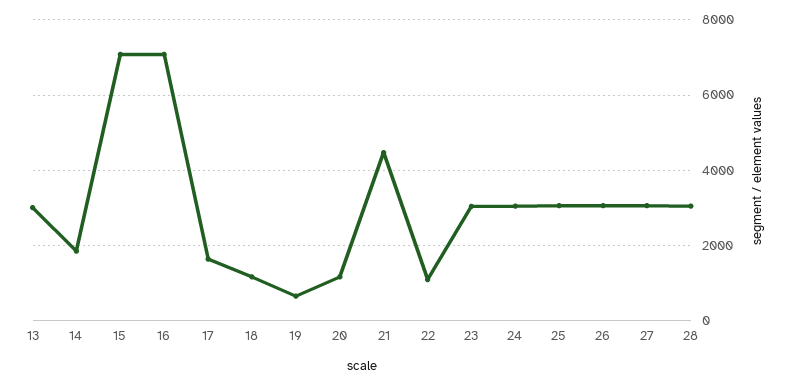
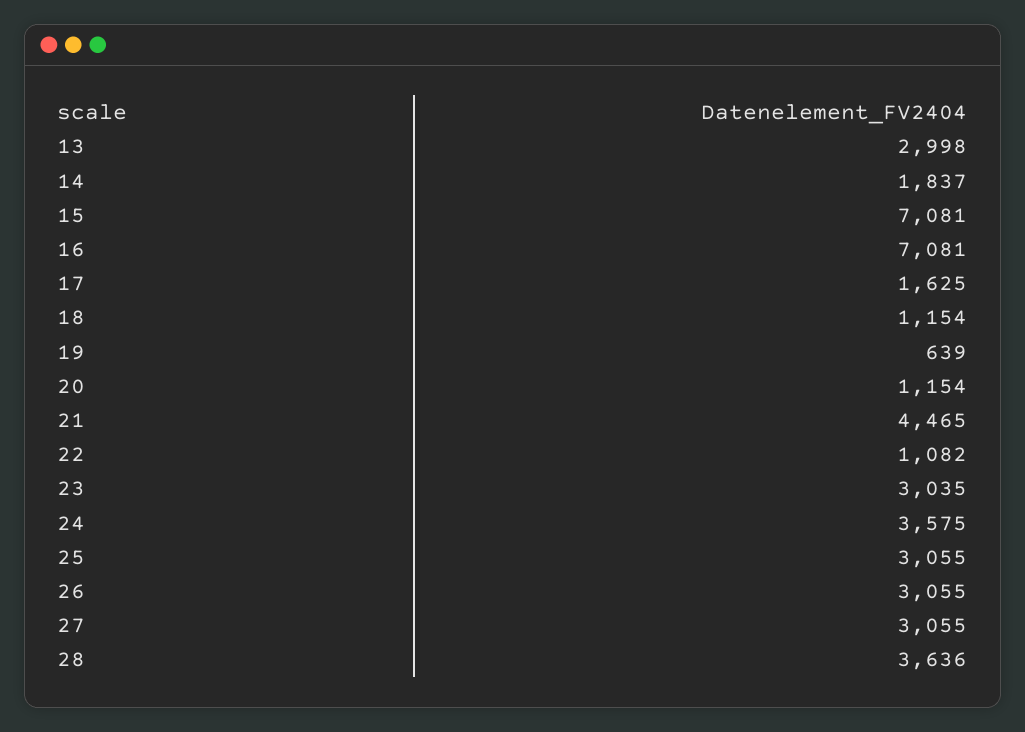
  {
    "13": 2998,
    "14": 1837,
    "15": 7081,
    "16": 7081,
    "17": 1625,
    "18": 1154,
    "19": 639,
    "20": 1154,
    "21": 4465,
    "22": 1082,
    "23": 3035,
-   "24": 3000,
+   "24": 3575,
    "25": 3055,
    "26": 3055,
    "27": 3055,
-   "28": 3000
+   "28": 3636
  }

